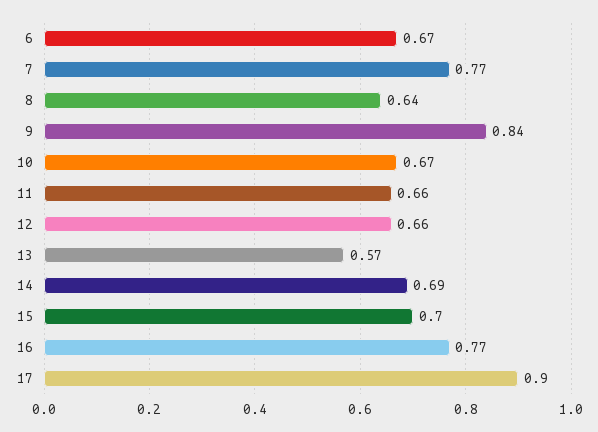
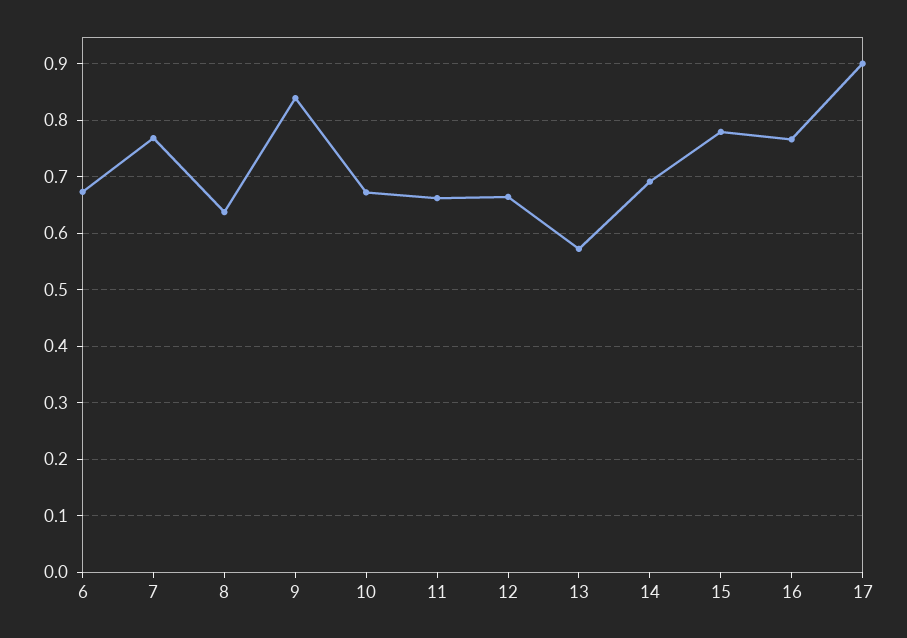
  {
    "6": 0.67,
    "7": 0.77,
    "8": 0.64,
    "9": 0.84,
    "10": 0.67,
    "11": 0.66,
    "12": 0.66,
    "13": 0.57,
    "14": 0.69,
-   "15": 0.7,
+   "15": 0.78,
    "16": 0.77,
    "17": 0.9
  }

